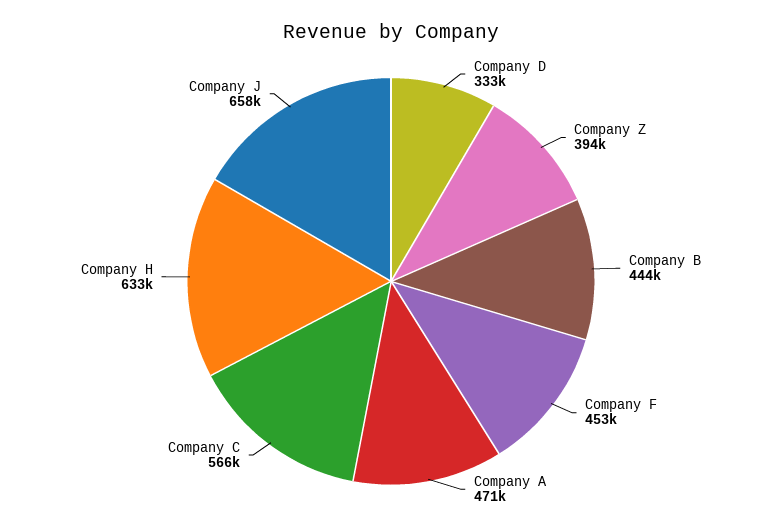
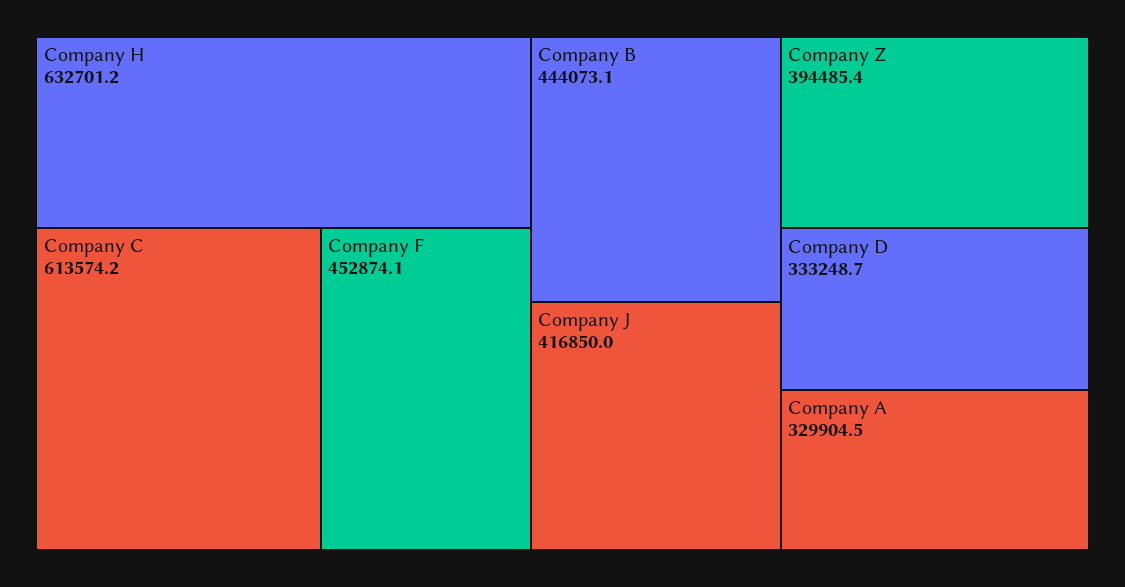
  {
    "Company D": 333248.7,
    "Company Z": 394485.4,
    "Company B": 444073.1,
    "Company F": 452874.1,
-   "Company A": 471000,
+   "Company A": 329904.5,
-   "Company C": 566000,
+   "Company C": 613574.2,
    "Company H": 632701.2,
-   "Company J": 658000
+   "Company J": 416850
  }

